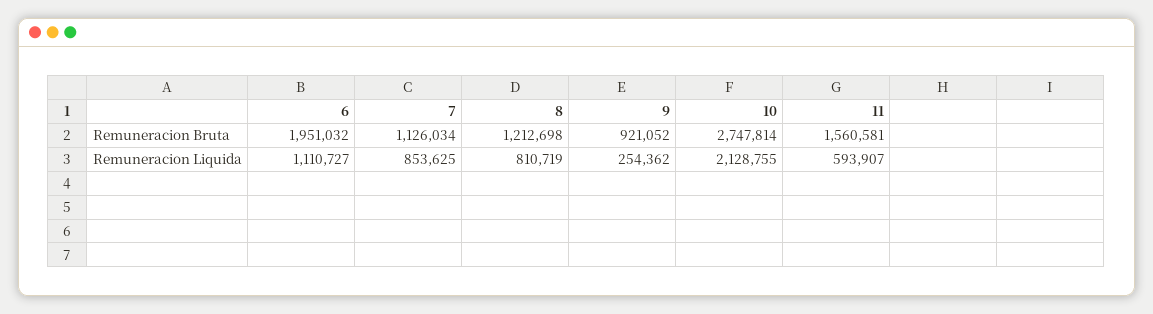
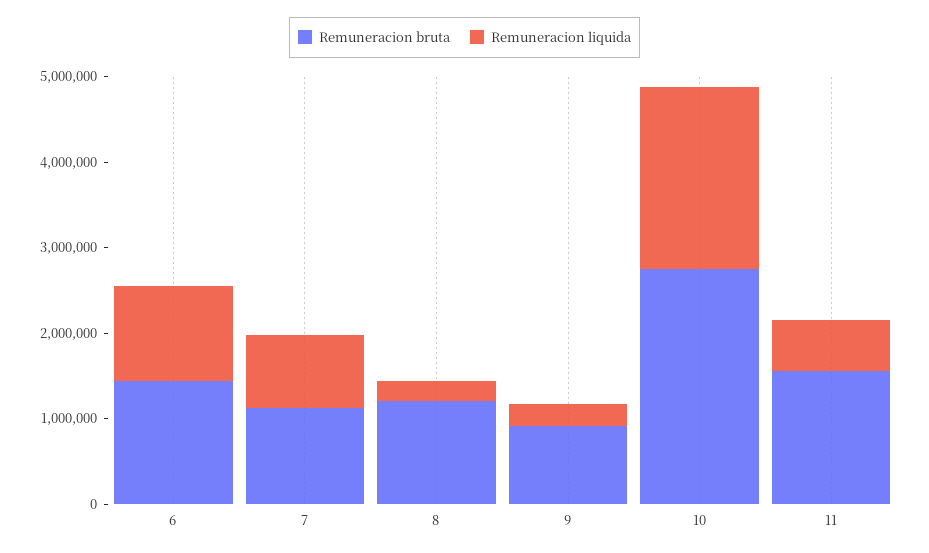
  {
    "Remuneracion Bruta": {
-     "6": 1951032,
+     "6": 1400000,
      "7": 1126034,
      "8": 1212698,
      "9": 921052,
      "10": 2747814,
      "11": 1560581
    },
    "Remuneracion Liquida": {
      "6": 1110727,
      "7": 853625,
-     "8": 810719,
+     "8": 200000,
      "9": 254362,
      "10": 2128755,
      "11": 593907
    }
  }

